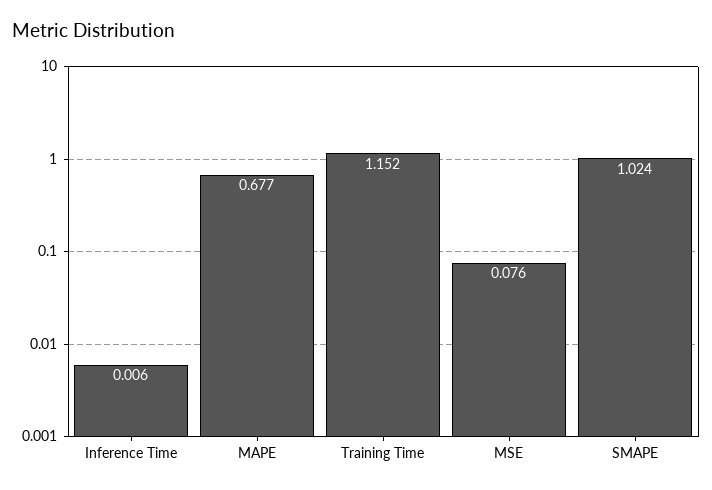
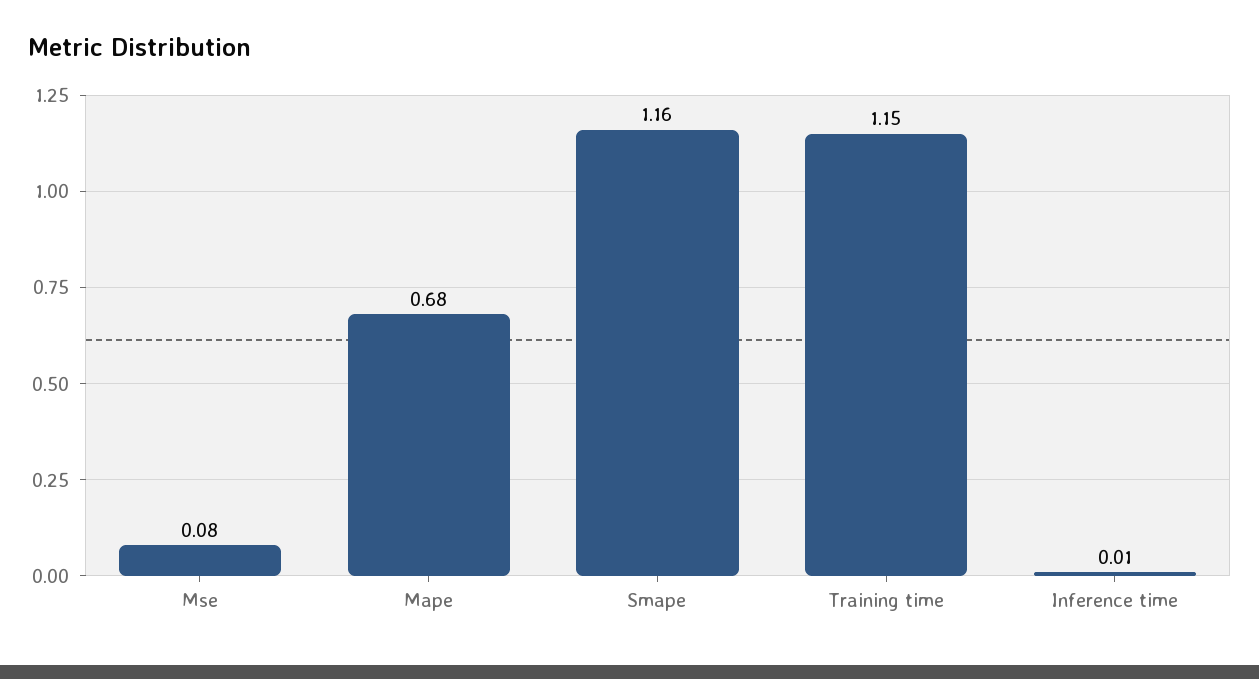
  {
    "Inference Time": 0.006,
    "MAPE": 0.677,
    "Training Time": 1.152,
    "MSE": 0.076,
-   "SMAPE": 1.024
+   "SMAPE": 1.16
  }

